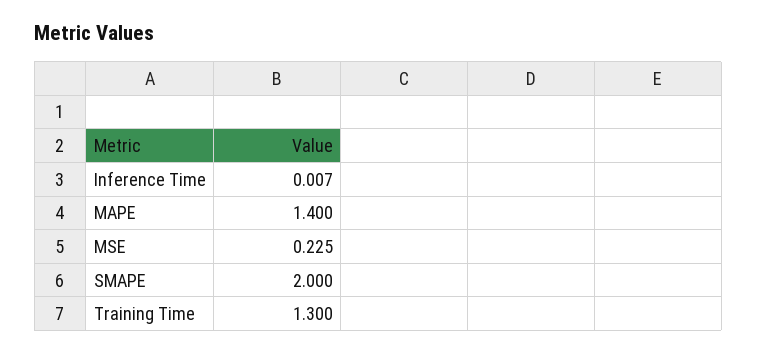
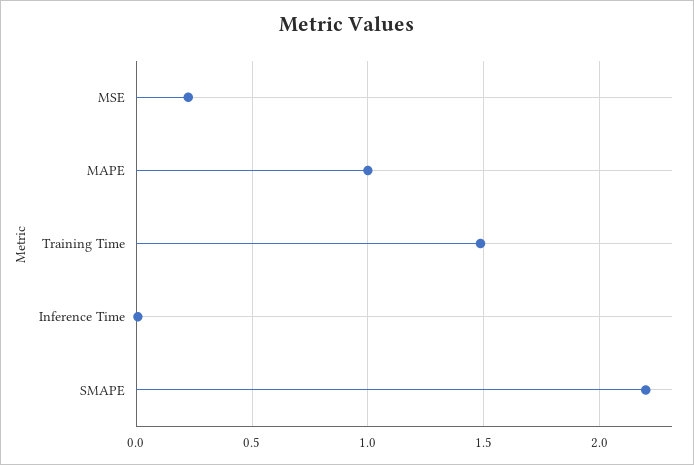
  {
    "Inference Time": 0.007,
-   "MAPE": 1.4,
+   "MAPE": 1,
    "MSE": 0.225,
-   "SMAPE": 2,
+   "SMAPE": 2.2,
-   "Training Time": 1.3
+   "Training Time": 1.5
  }

